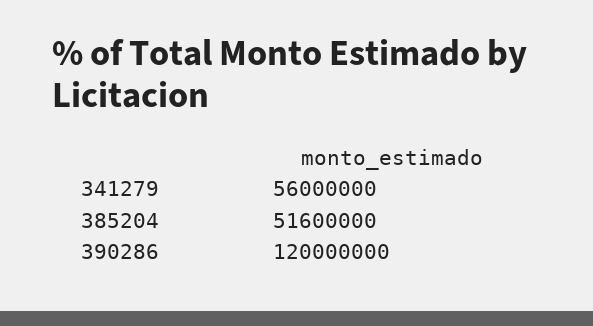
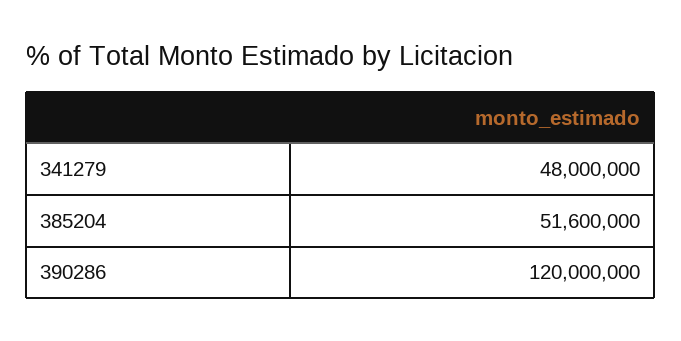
  {
-   "341279": 56000000,
+   "341279": 48000000,
    "385204": 51600000,
    "390286": 120000000
  }

